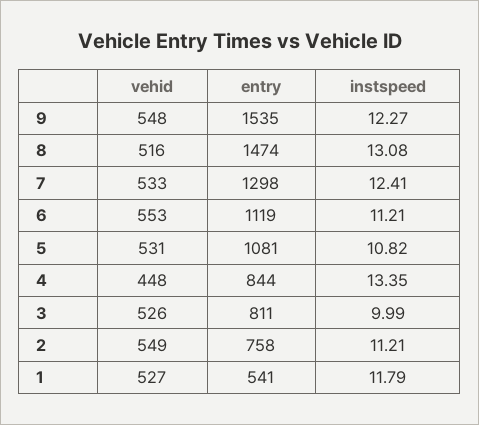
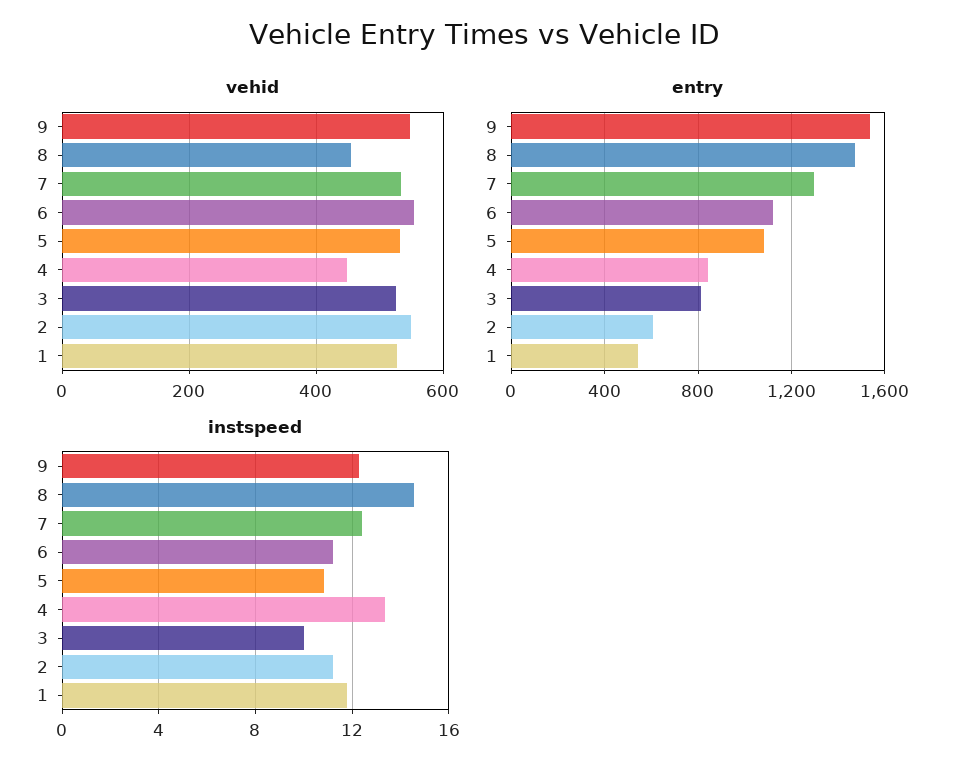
  {
    "vehid": {
      "9": 548,
-     "8": 516,
+     "8": 460,
      "7": 533,
      "6": 553,
      "5": 531,
      "4": 448,
      "3": 526,
      "2": 549,
      "1": 527
    },
    "entry": {
      "9": 1535,
      "8": 1474,
      "7": 1298,
      "6": 1119,
      "5": 1081,
      "4": 844,
      "3": 811,
-     "2": 758,
+     "2": 600,
      "1": 541
    },
    "instspeed": {
      "9": 12.27,
-     "8": 13.08,
+     "8": 14.5,
      "7": 12.41,
      "6": 11.21,
      "5": 10.82,
      "4": 13.35,
      "3": 9.99,
      "2": 11.21,
      "1": 11.79
    }
  }

